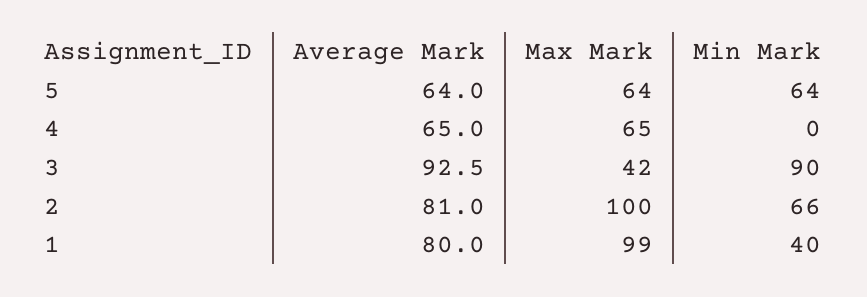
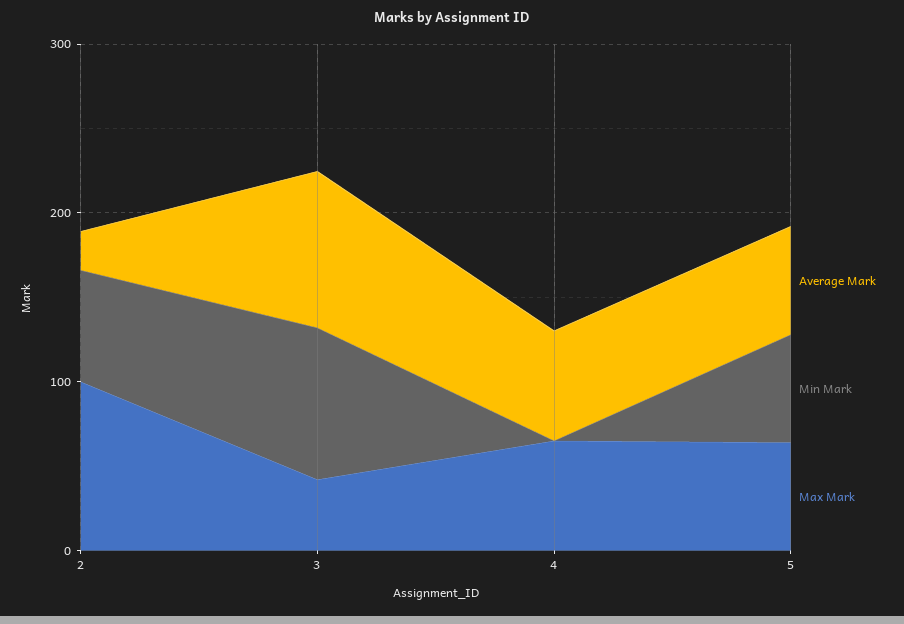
  {
    "Average Mark": {
      "5": 64,
      "4": 65,
      "3": 92.5,
-     "2": 81,
+     "2": 20
-     "1": 80
    },
    "Max Mark": {
      "5": 64,
      "4": 65,
      "3": 42,
-     "2": 100,
+     "2": 100
-     "1": 99
    },
    "Min Mark": {
      "5": 64,
      "4": 0,
      "3": 90,
-     "2": 66,
+     "2": 66
-     "1": 40
    }
  }

